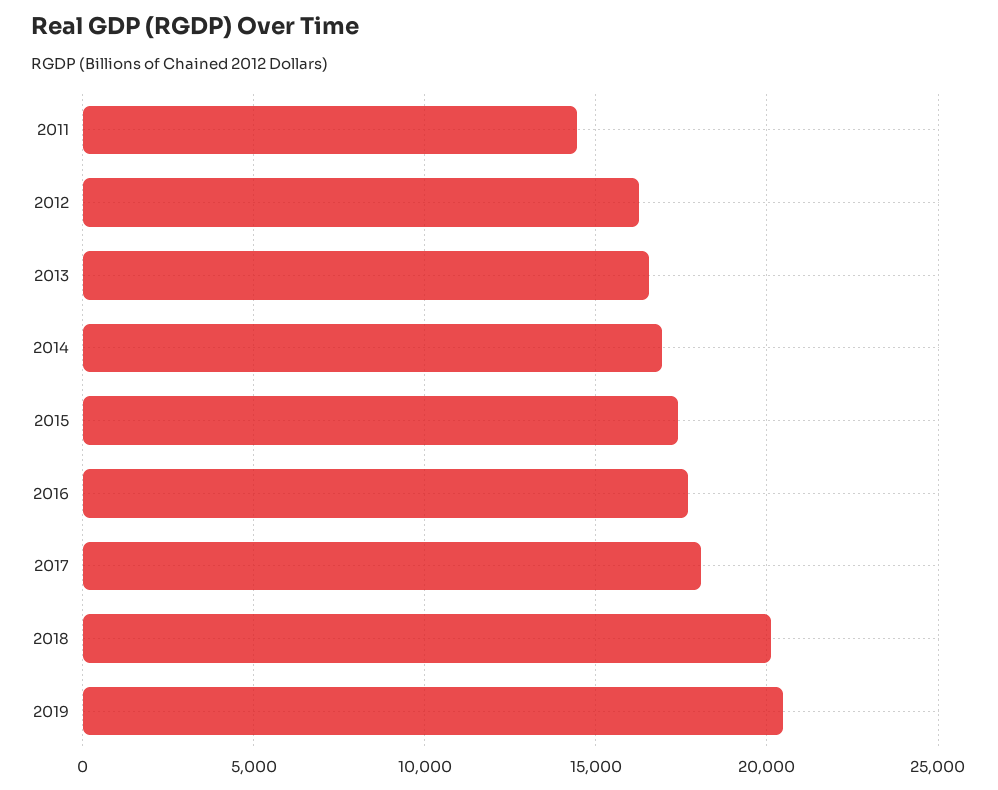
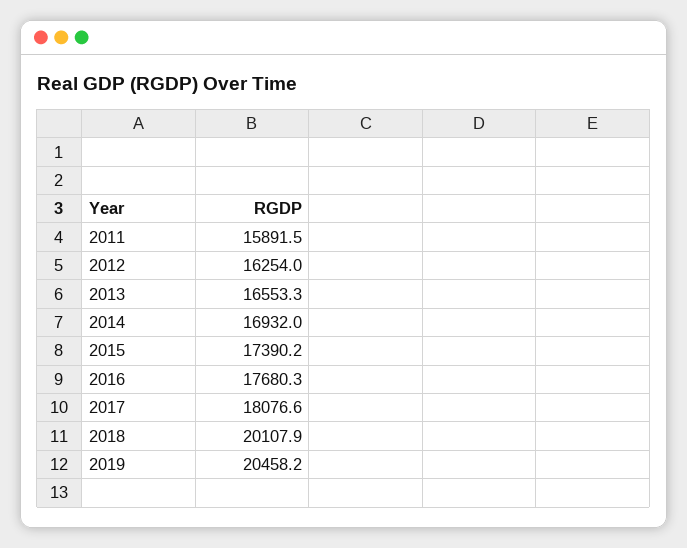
  {
-   "2011": 14500,
+   "2011": 15891.5,
    "2012": 16254,
    "2013": 16553.3,
    "2014": 16932,
    "2015": 17390.2,
    "2016": 17680.3,
    "2017": 18076.6,
    "2018": 20107.9,
    "2019": 20458.2
  }

